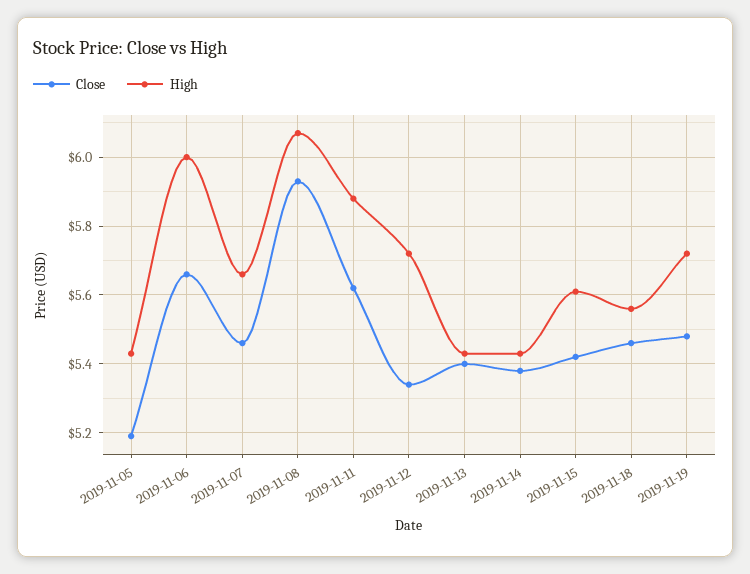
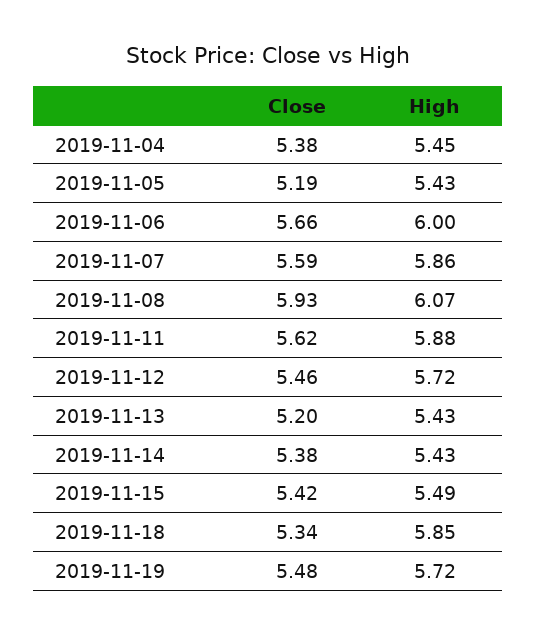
  {
    "Close": {
      "2019-11-05": 5.19,
      "2019-11-06": 5.66,
-     "2019-11-07": 5.45,
+     "2019-11-07": 5.59,
      "2019-11-08": 5.93,
      "2019-11-11": 5.62,
-     "2019-11-12": 5.35,
+     "2019-11-12": 5.46,
-     "2019-11-13": 5.4,
+     "2019-11-13": 5.2,
      "2019-11-14": 5.38,
      "2019-11-15": 5.42,
-     "2019-11-18": 5.45,
+     "2019-11-18": 5.34,
-     "2019-11-19": 5.48
+     "2019-11-19": 5.48,
+     "2019-11-04": 5.38
    },
    "High": {
      "2019-11-05": 5.43,
      "2019-11-06": 6,
-     "2019-11-07": 5.65,
+     "2019-11-07": 5.86,
      "2019-11-08": 6.07,
      "2019-11-11": 5.88,
      "2019-11-12": 5.72,
      "2019-11-13": 5.43,
      "2019-11-14": 5.43,
-     "2019-11-15": 5.6,
+     "2019-11-15": 5.49,
-     "2019-11-18": 5.55,
+     "2019-11-18": 5.85,
-     "2019-11-19": 5.72
+     "2019-11-19": 5.72,
+     "2019-11-04": 5.45
    }
  }

